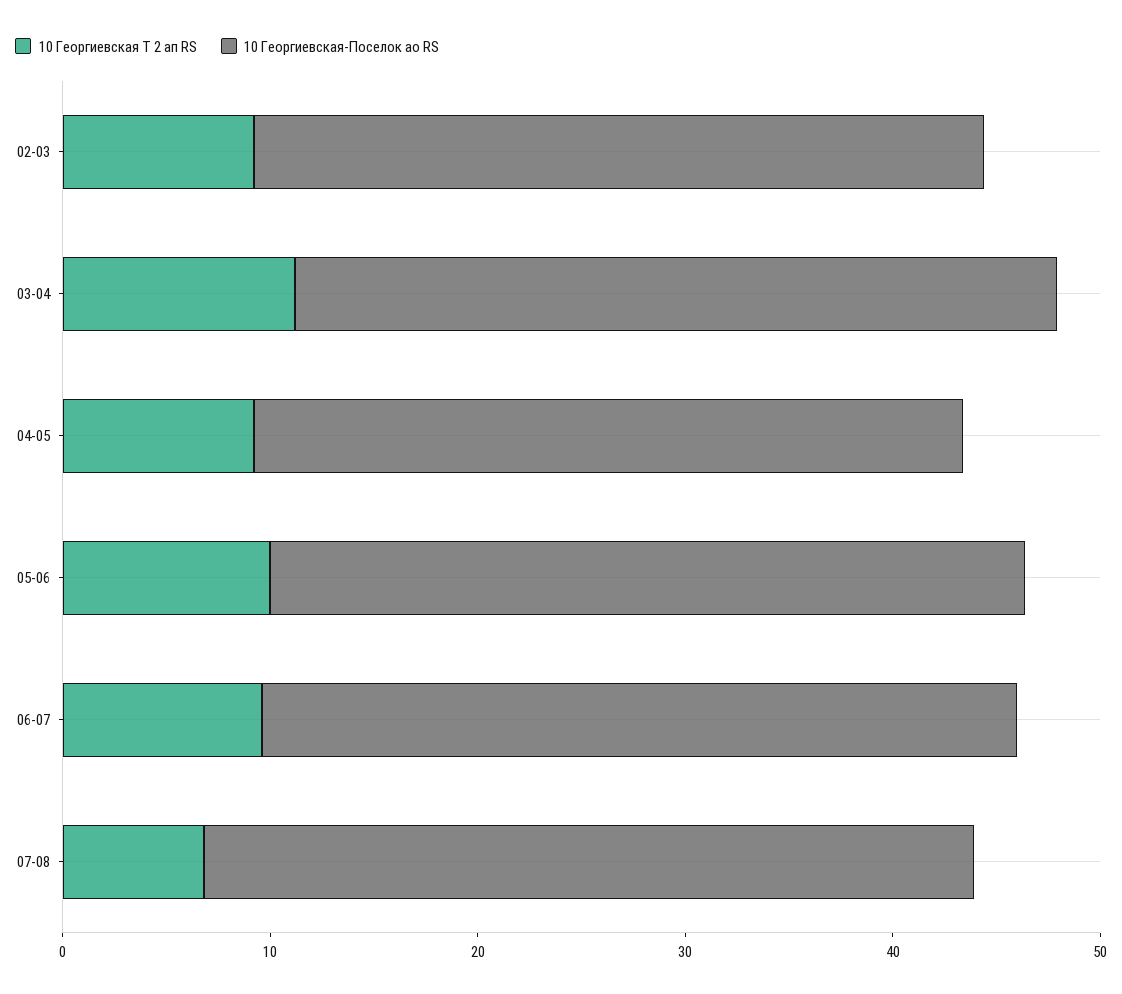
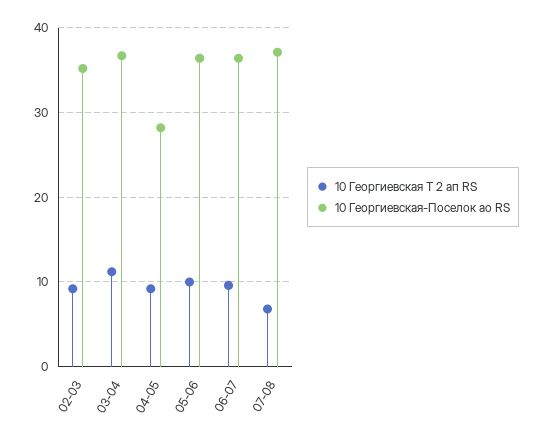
  {
    "10 Георгиевская Т 2 ап RS": {
      "02-03": 9,
      "03-04": 11,
      "04-05": 9,
      "05-06": 10,
      "06-07": 10,
      "07-08": 7
    },
    "10 Георгиевская-Поселок ао RS": {
      "02-03": 35,
      "03-04": 37,
-     "04-05": 34,
+     "04-05": 28,
      "05-06": 36,
      "06-07": 36,
      "07-08": 37
    }
  }

